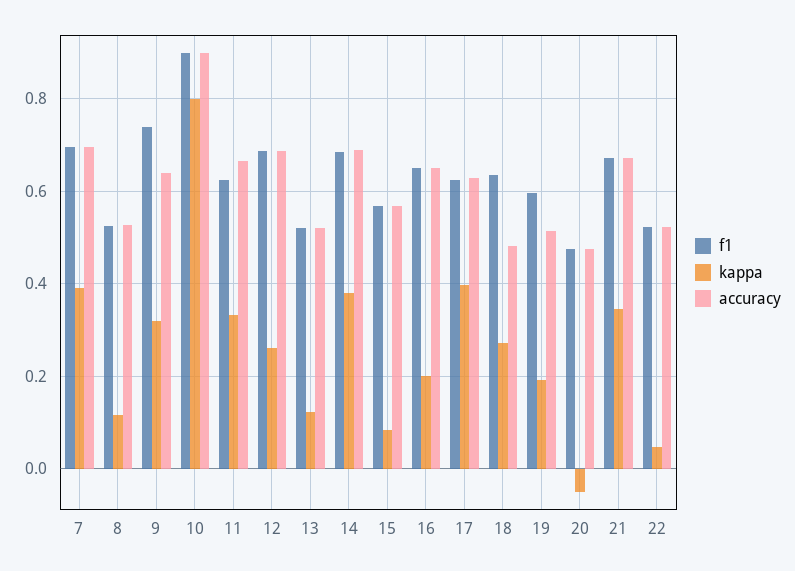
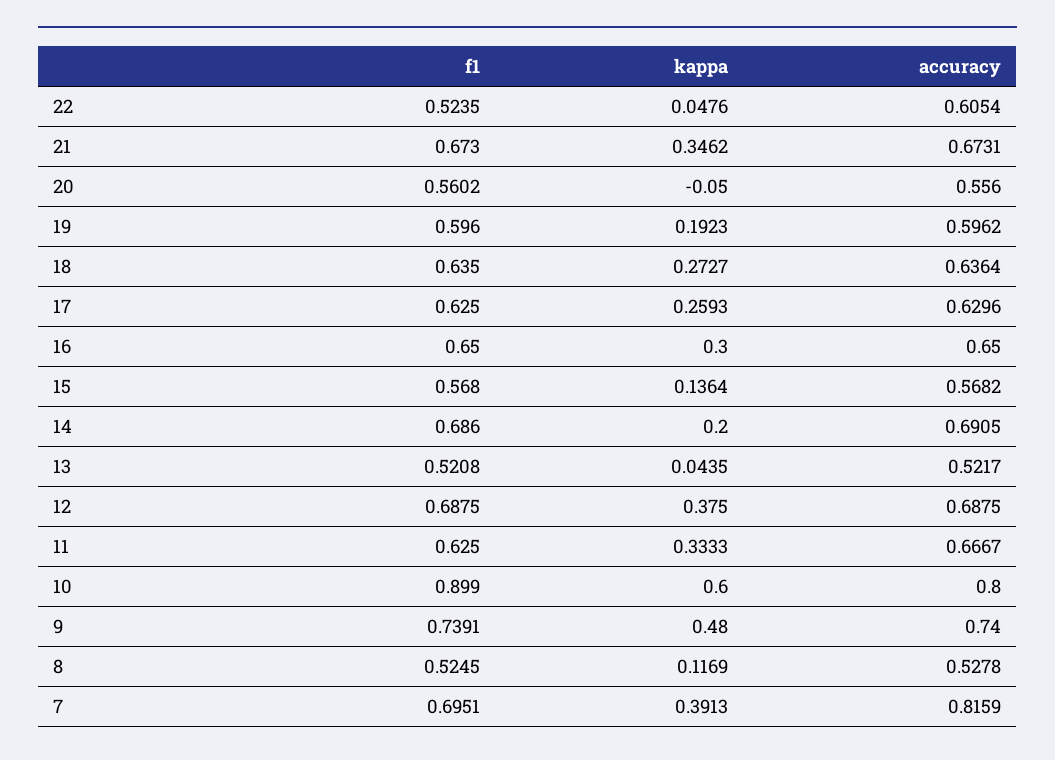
  {
    "f1": {
      "7": 0.6951,
      "8": 0.5245,
      "9": 0.7391,
      "10": 0.899,
      "11": 0.625,
      "12": 0.6875,
      "13": 0.5208,
      "14": 0.686,
      "15": 0.568,
      "16": 0.65,
      "17": 0.625,
      "18": 0.635,
      "19": 0.596,
-     "20": 0.48,
+     "20": 0.5602,
      "21": 0.673,
      "22": 0.5235
    },
    "kappa": {
      "7": 0.3913,
      "8": 0.1169,
-     "9": 0.32,
+     "9": 0.48,
-     "10": 0.8,
+     "10": 0.6,
      "11": 0.3333,
-     "12": 0.26,
+     "12": 0.375,
-     "13": 0.12,
+     "13": 0.0435,
-     "14": 0.38,
+     "14": 0.2,
-     "15": 0.08,
+     "15": 0.1364,
-     "16": 0.2,
+     "16": 0.3,
-     "17": 0.4,
+     "17": 0.2593,
      "18": 0.2727,
      "19": 0.1923,
      "20": -0.05,
      "21": 0.3462,
      "22": 0.0476
    },
    "accuracy": {
-     "7": 0.7,
+     "7": 0.8159,
      "8": 0.5278,
-     "9": 0.64,
+     "9": 0.74,
-     "10": 0.9,
+     "10": 0.8,
      "11": 0.6667,
      "12": 0.6875,
      "13": 0.5217,
      "14": 0.6905,
      "15": 0.5682,
      "16": 0.65,
      "17": 0.6296,
-     "18": 0.48,
+     "18": 0.6364,
-     "19": 0.52,
+     "19": 0.5962,
-     "20": 0.48,
+     "20": 0.556,
      "21": 0.6731,
-     "22": 0.52
+     "22": 0.6054
    }
  }

